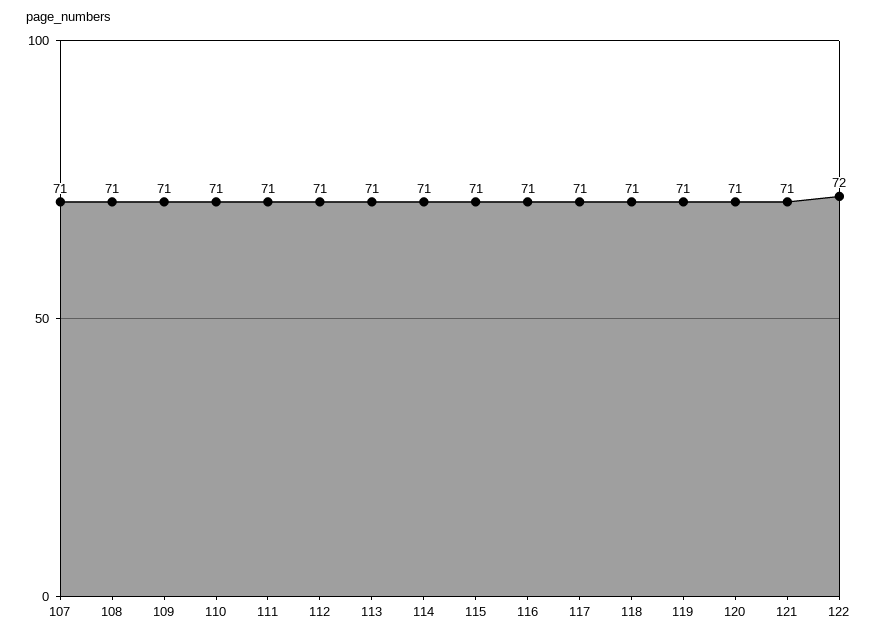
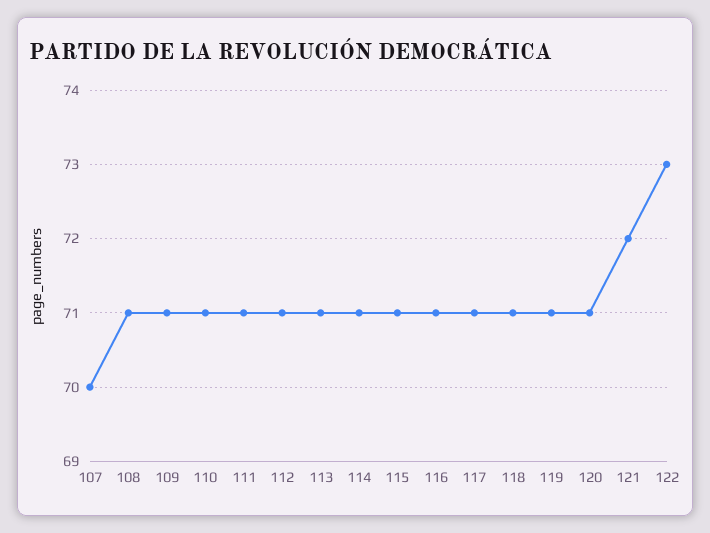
  {
-   "107": 71,
+   "107": 70,
    "108": 71,
    "109": 71,
    "110": 71,
    "111": 71,
    "112": 71,
    "113": 71,
    "114": 71,
    "115": 71,
    "116": 71,
    "117": 71,
    "118": 71,
    "119": 71,
    "120": 71,
-   "121": 71,
+   "121": 72,
-   "122": 72
+   "122": 73
  }

